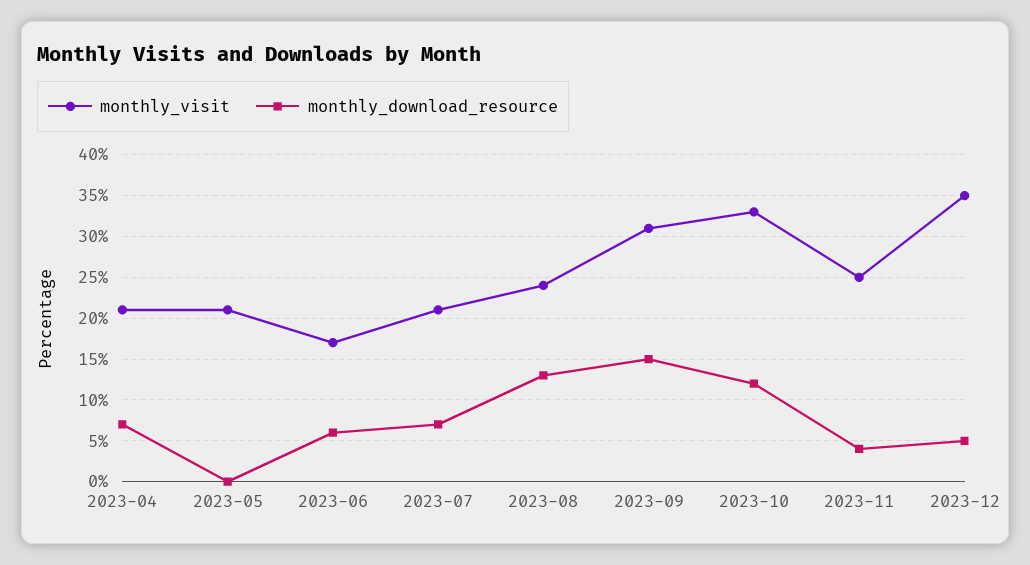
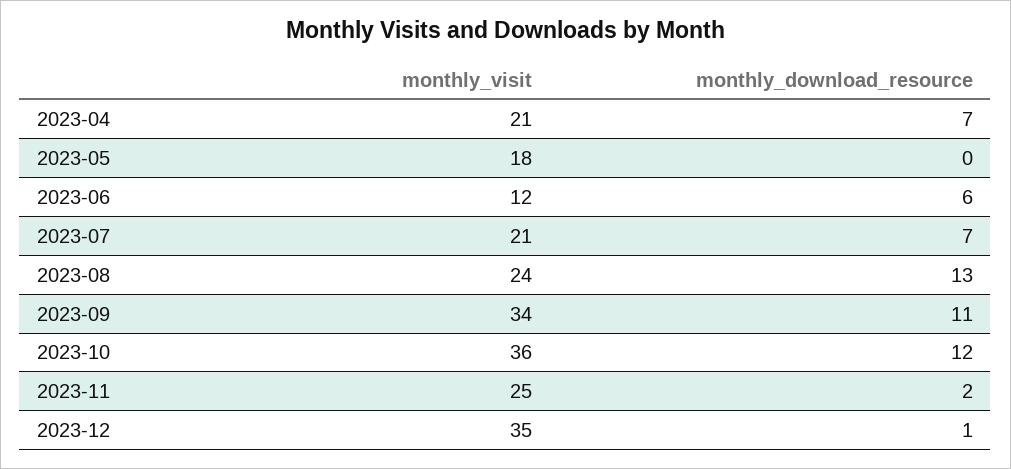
  {
    "monthly_visit": {
      "2023-04": 21,
-     "2023-05": 21,
+     "2023-05": 18,
-     "2023-06": 17,
+     "2023-06": 12,
      "2023-07": 21,
      "2023-08": 24,
-     "2023-09": 31,
+     "2023-09": 34,
-     "2023-10": 33,
+     "2023-10": 36,
      "2023-11": 25,
      "2023-12": 35
    },
    "monthly_download_resource": {
      "2023-04": 7,
      "2023-05": 0,
      "2023-06": 6,
      "2023-07": 7,
      "2023-08": 13,
-     "2023-09": 15,
+     "2023-09": 11,
      "2023-10": 12,
-     "2023-11": 4,
+     "2023-11": 2,
-     "2023-12": 5
+     "2023-12": 1
    }
  }

